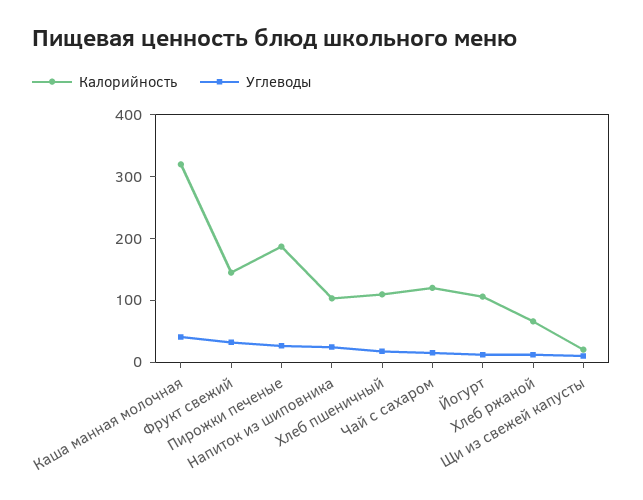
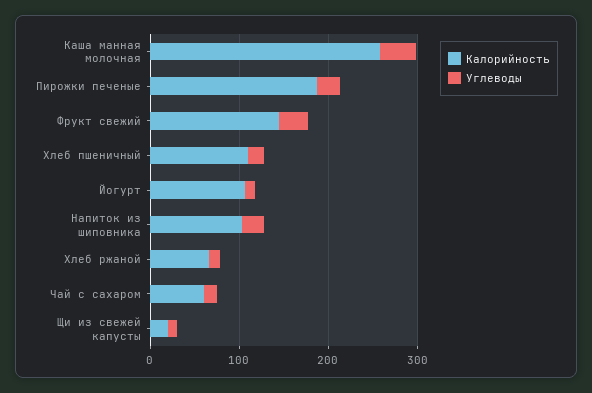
  {
    "Калорийность": {
-     "Каша манная молочная": 320,
+     "Каша манная молочная": 260,
      "Фрукт свежий": 140,
      "Пирожки печеные": 180,
      "Напиток из шиповника": 100,
      "Хлеб пшеничный": 100,
-     "Чай с сахаром": 120,
+     "Чай с сахаром": 60,
      "Йогурт": 100,
      "Хлеб ржаной": 60,
      "Щи из свежей капусты": 20
    },
    "Углеводы": {
      "Каша манная молочная": 40,
      "Фрукт свежий": 40,
      "Пирожки печеные": 20,
      "Напиток из шиповника": 20,
      "Хлеб пшеничный": 20,
      "Чай с сахаром": 20,
      "Йогурт": 20,
      "Хлеб ржаной": 20,
      "Щи из свежей капусты": 20
    }
  }

